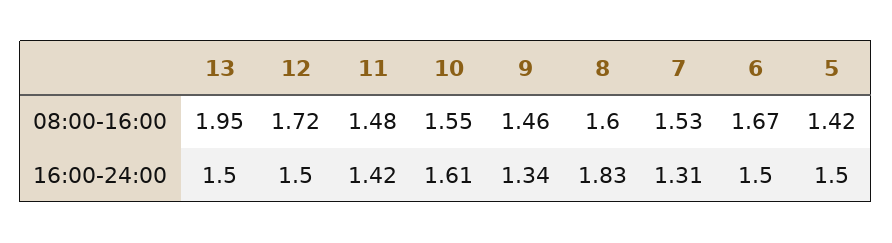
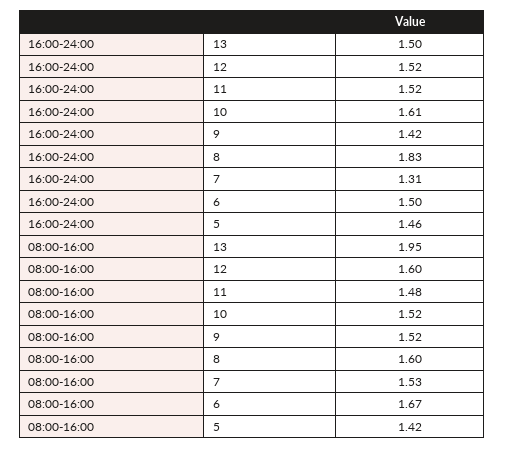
  {
    "13": {
      "08:00-16:00": 1.95,
      "16:00-24:00": 1.5
    },
    "12": {
-     "08:00-16:00": 1.72,
+     "08:00-16:00": 1.6,
-     "16:00-24:00": 1.5
+     "16:00-24:00": 1.52
    },
    "11": {
      "08:00-16:00": 1.48,
-     "16:00-24:00": 1.42
+     "16:00-24:00": 1.52
    },
    "10": {
-     "08:00-16:00": 1.55,
+     "08:00-16:00": 1.52,
      "16:00-24:00": 1.61
    },
    "9": {
-     "08:00-16:00": 1.46,
+     "08:00-16:00": 1.52,
-     "16:00-24:00": 1.34
+     "16:00-24:00": 1.42
    },
    "8": {
      "08:00-16:00": 1.6,
      "16:00-24:00": 1.83
    },
    "7": {
      "08:00-16:00": 1.53,
      "16:00-24:00": 1.31
    },
    "6": {
      "08:00-16:00": 1.67,
      "16:00-24:00": 1.5
    },
    "5": {
      "08:00-16:00": 1.42,
-     "16:00-24:00": 1.5
+     "16:00-24:00": 1.46
    }
  }

